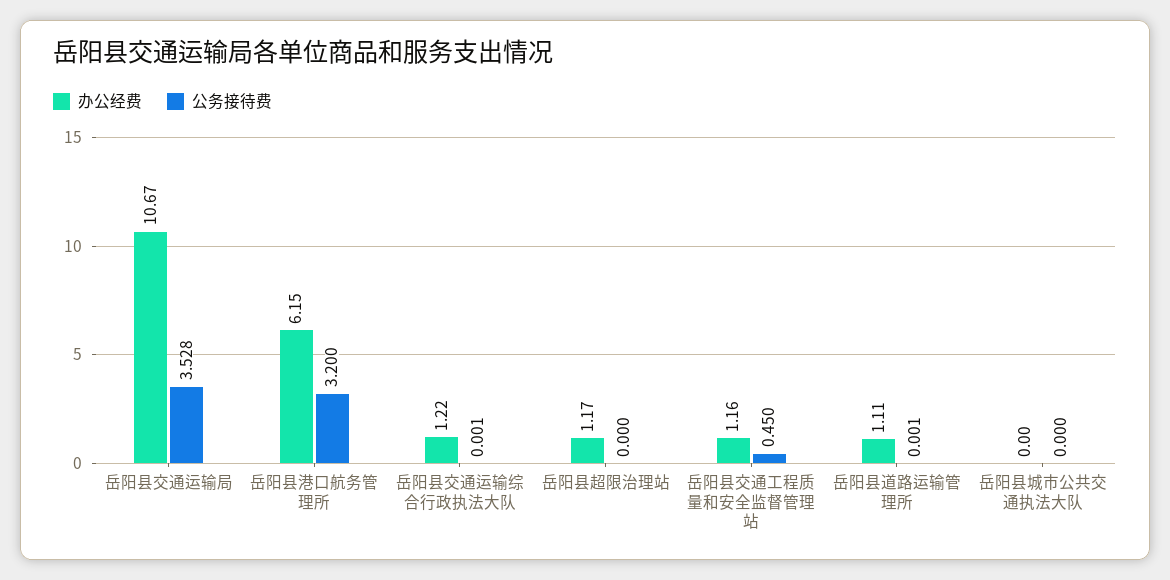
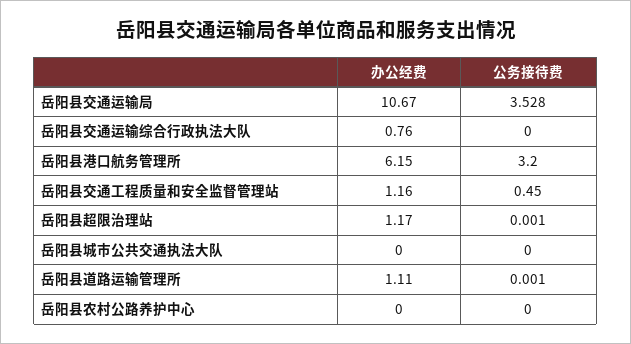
  {
    "办公经费": {
      "岳阳县交通运输局": 10.67,
      "岳阳县港口航务管理所": 6.15,
-     "岳阳县交通运输综合行政执法大队": 1.22,
+     "岳阳县交通运输综合行政执法大队": 0.76,
      "岳阳县超限治理站": 1.17,
      "岳阳县交通工程质量和安全监督管理站": 1.16,
      "岳阳县道路运输管理所": 1.11,
-     "岳阳县城市公共交通执法大队": 0
+     "岳阳县城市公共交通执法大队": 0,
+     "岳阳县农村公路养护中心": 0
    },
    "公务接待费": {
      "岳阳县交通运输局": 3.528,
      "岳阳县港口航务管理所": 3.2,
-     "岳阳县交通运输综合行政执法大队": 0.001,
+     "岳阳县交通运输综合行政执法大队": 0,
-     "岳阳县超限治理站": 0,
+     "岳阳县超限治理站": 0.001,
      "岳阳县交通工程质量和安全监督管理站": 0.45,
      "岳阳县道路运输管理所": 0.001,
-     "岳阳县城市公共交通执法大队": 0
+     "岳阳县城市公共交通执法大队": 0,
+     "岳阳县农村公路养护中心": 0
    }
  }

